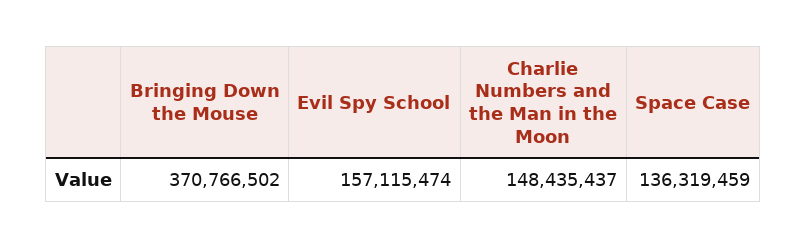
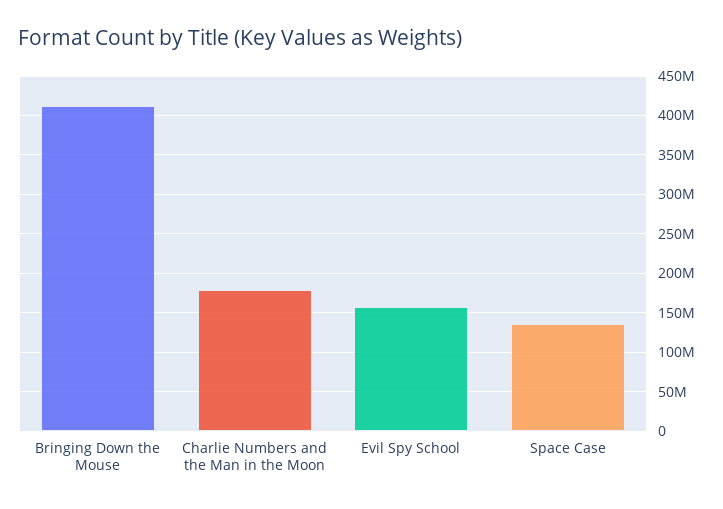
  {
-   "Bringing Down the Mouse": 370766502,
+   "Bringing Down the Mouse": 410000000,
    "Evil Spy School": 157115474,
-   "Charlie Numbers and the Man in the Moon": 148435437,
+   "Charlie Numbers and the Man in the Moon": 180000000,
    "Space Case": 136319459
  }

